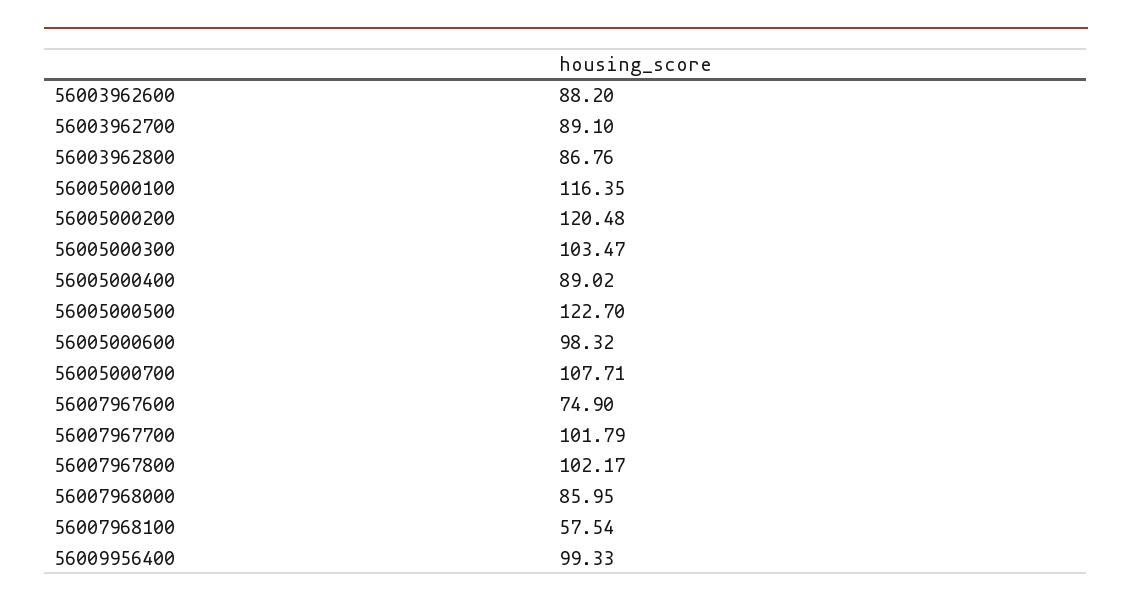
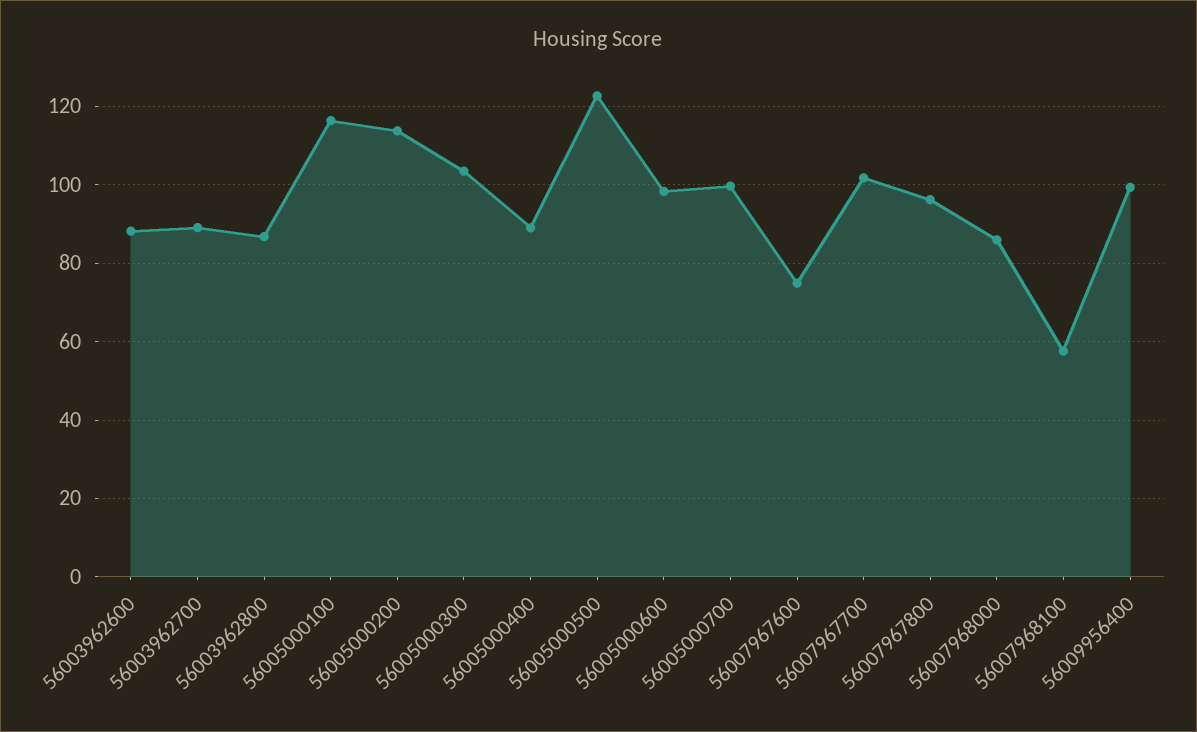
  {
    "56003962600": 88.2,
    "56003962700": 89.1,
    "56003962800": 86.76,
    "56005000100": 116.35,
-   "56005000200": 120.48,
+   "56005000200": 114,
    "56005000300": 103.47,
    "56005000400": 89.02,
    "56005000500": 122.7,
    "56005000600": 98.32,
-   "56005000700": 107.71,
+   "56005000700": 100,
    "56007967600": 74.9,
    "56007967700": 101.79,
-   "56007967800": 102.17,
+   "56007967800": 96,
    "56007968000": 85.95,
    "56007968100": 57.54,
    "56009956400": 99.33
  }

